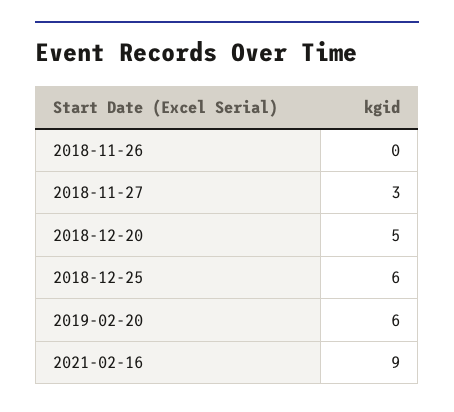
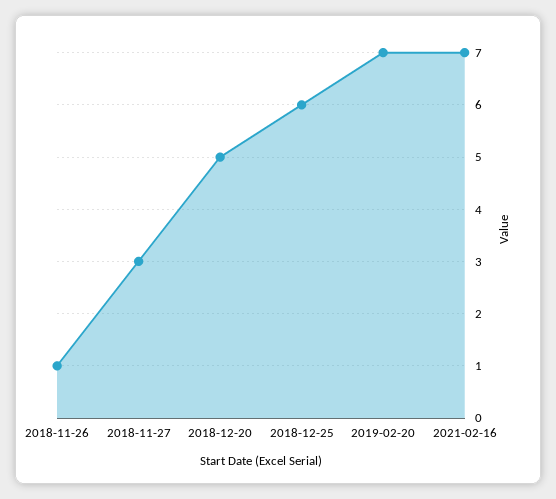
  {
-   "2018-11-26": 0,
+   "2018-11-26": 1,
    "2018-11-27": 3,
    "2018-12-20": 5,
    "2018-12-25": 6,
-   "2019-02-20": 6,
+   "2019-02-20": 7,
-   "2021-02-16": 9
+   "2021-02-16": 7
  }

